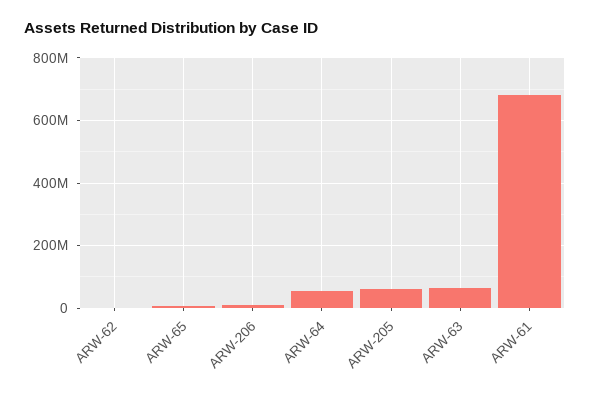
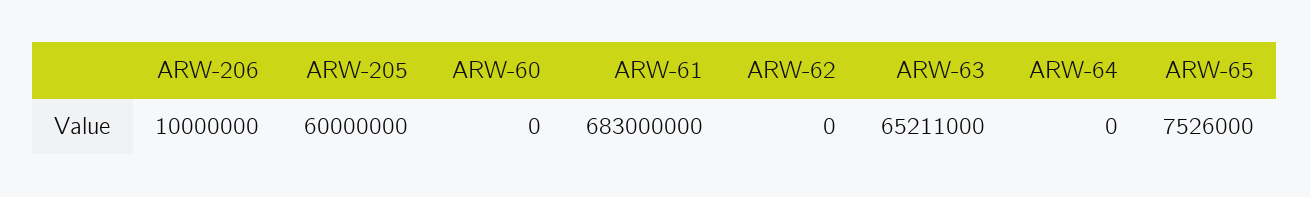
  {
    "ARW-62": 0,
    "ARW-65": 7526000,
    "ARW-206": 10000000,
-   "ARW-64": 60000000,
+   "ARW-64": 0,
    "ARW-205": 60000000,
    "ARW-63": 65211000,
-   "ARW-61": 683000000
+   "ARW-61": 683000000,
+   "ARW-60": 0
  }

